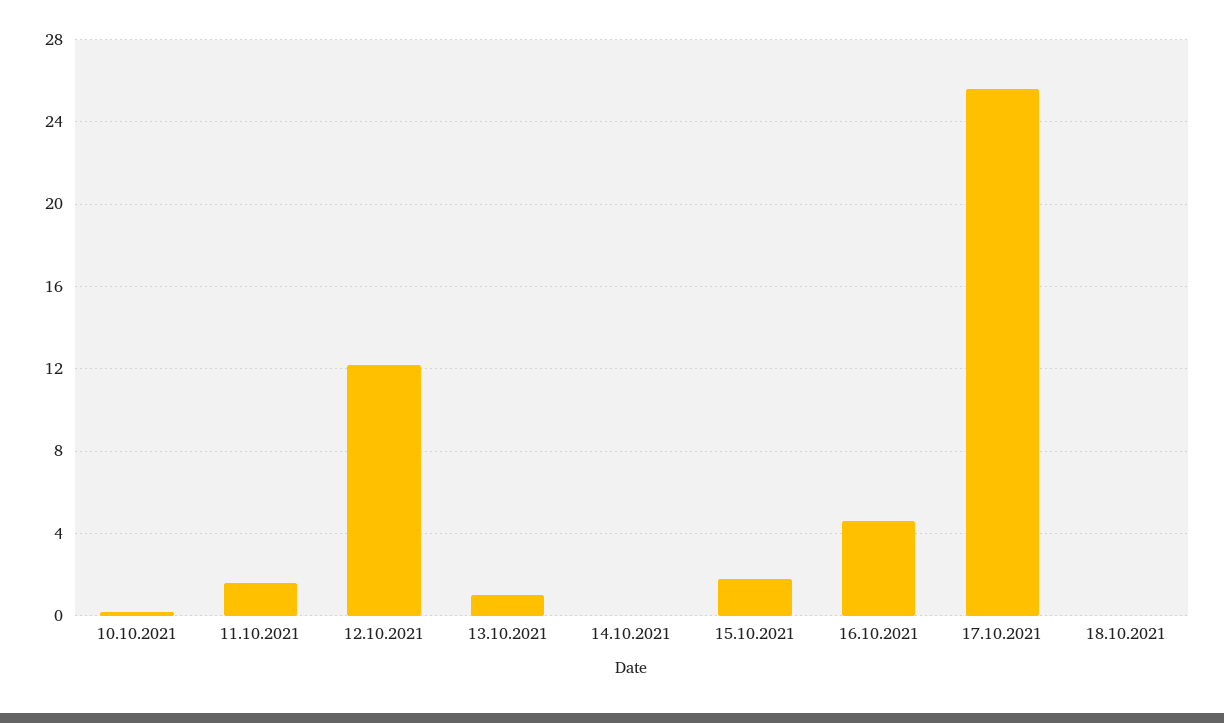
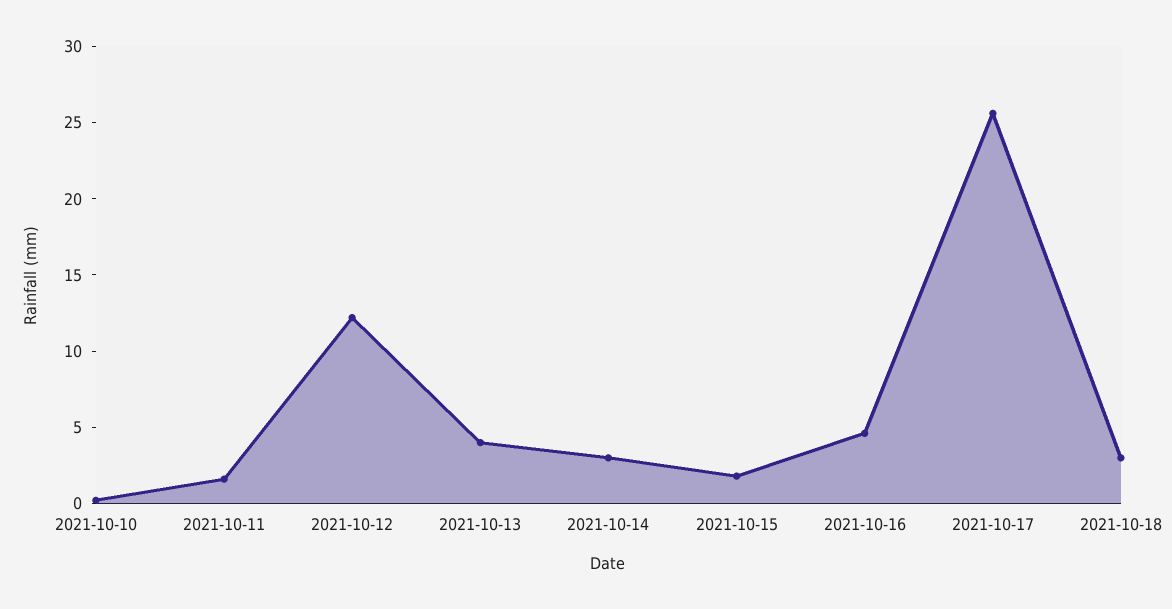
  {
    "10.10.2021": 0,
    "11.10.2021": 1.5,
    "12.10.2021": 12,
-   "13.10.2021": 1,
+   "13.10.2021": 4,
-   "14.10.2021": 0,
+   "14.10.2021": 3,
    "15.10.2021": 2,
    "16.10.2021": 4.5,
    "17.10.2021": 25.5,
-   "18.10.2021": 0
+   "18.10.2021": 3
  }

